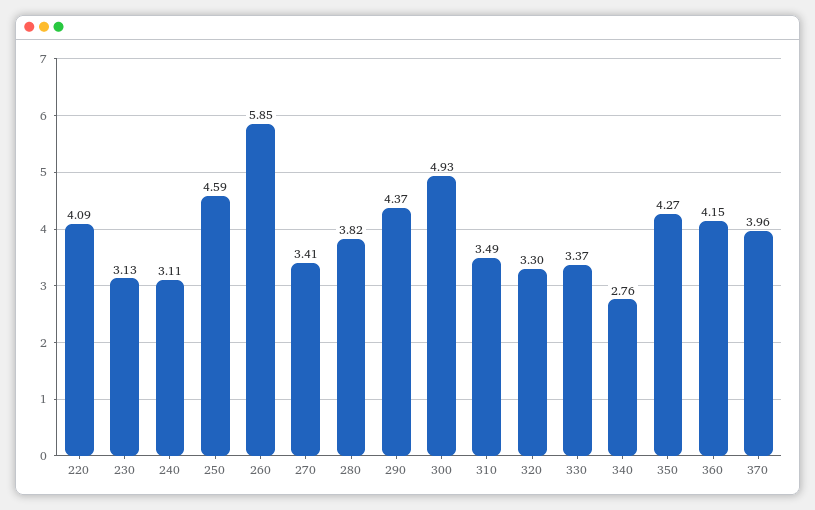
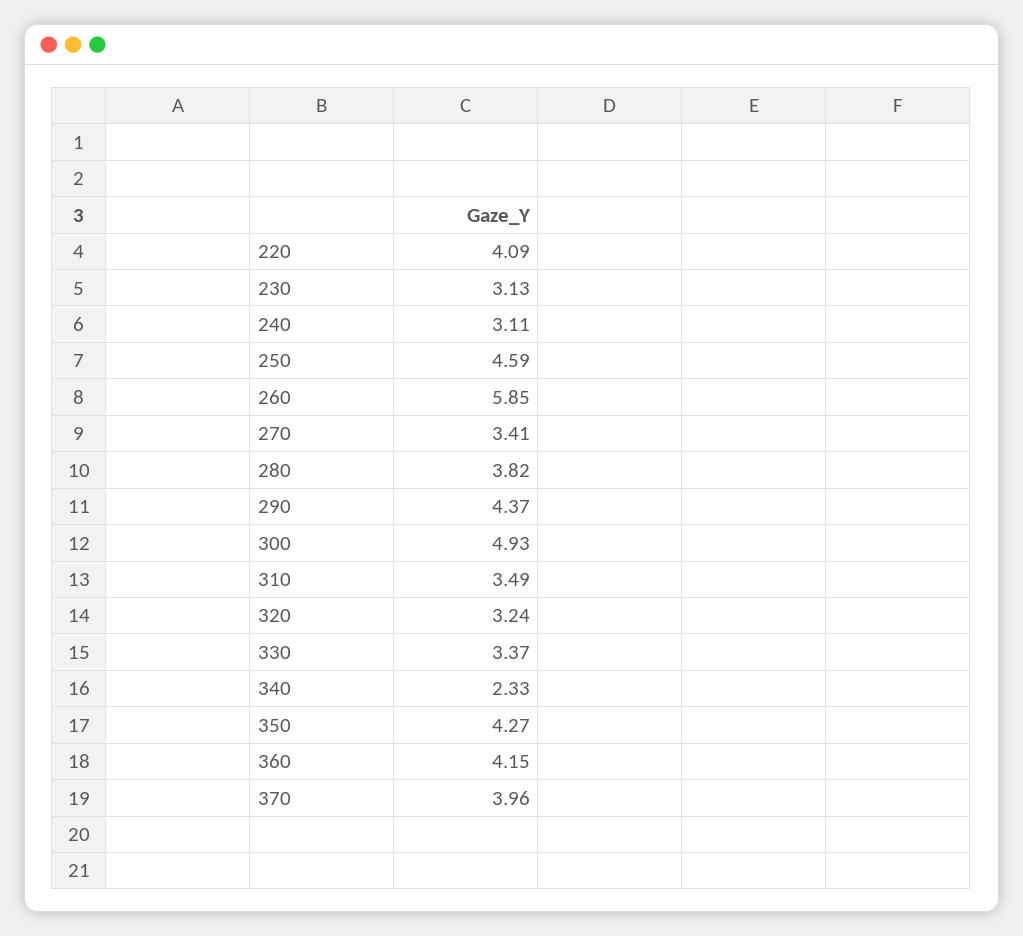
  {
    "220": 4.09,
    "230": 3.13,
    "240": 3.11,
    "250": 4.59,
    "260": 5.85,
    "270": 3.41,
    "280": 3.82,
    "290": 4.37,
    "300": 4.93,
    "310": 3.49,
-   "320": 3.3,
+   "320": 3.24,
    "330": 3.37,
-   "340": 2.76,
+   "340": 2.33,
    "350": 4.27,
    "360": 4.15,
    "370": 3.96
  }

